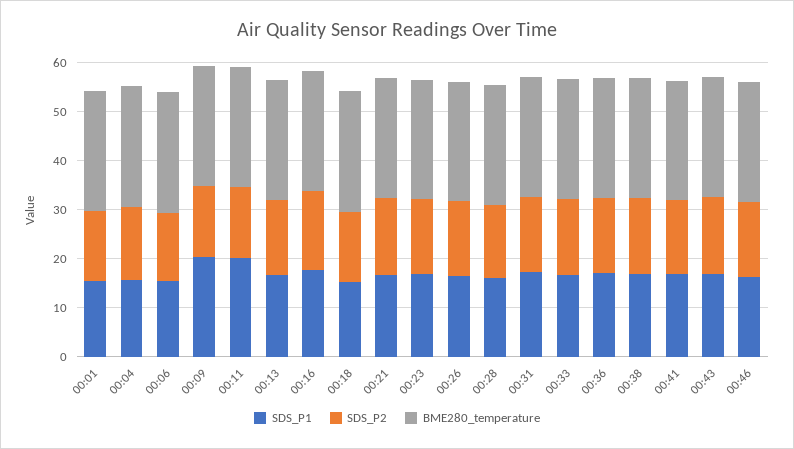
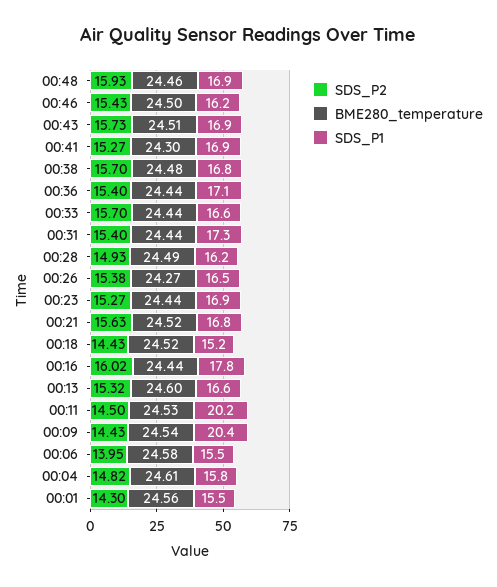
  {
    "SDS_P1": {
      "00:01": 15.5,
      "00:04": 15.8,
      "00:06": 15.5,
      "00:09": 20.4,
      "00:11": 20.2,
      "00:13": 16.6,
      "00:16": 17.8,
      "00:18": 15.2,
      "00:21": 16.8,
      "00:23": 16.9,
      "00:26": 16.5,
      "00:28": 16.2,
      "00:31": 17.3,
      "00:33": 16.6,
      "00:36": 17.1,
      "00:38": 16.8,
      "00:41": 16.9,
      "00:43": 16.9,
-     "00:46": 16.2
+     "00:46": 16.2,
+     "00:48": 16.9
    },
    "SDS_P2": {
      "00:01": 14.3,
      "00:04": 14.82,
      "00:06": 13.95,
      "00:09": 14.43,
      "00:11": 14.5,
      "00:13": 15.32,
      "00:16": 16.02,
      "00:18": 14.43,
      "00:21": 15.63,
      "00:23": 15.27,
      "00:26": 15.38,
      "00:28": 14.93,
      "00:31": 15.4,
      "00:33": 15.7,
      "00:36": 15.4,
      "00:38": 15.7,
      "00:41": 15.27,
      "00:43": 15.73,
-     "00:46": 15.43
+     "00:46": 15.43,
+     "00:48": 15.93
    },
    "BME280_temperature": {
      "00:01": 24.56,
      "00:04": 24.61,
      "00:06": 24.58,
      "00:09": 24.54,
      "00:11": 24.53,
      "00:13": 24.6,
      "00:16": 24.44,
      "00:18": 24.52,
      "00:21": 24.52,
      "00:23": 24.44,
      "00:26": 24.27,
      "00:28": 24.49,
      "00:31": 24.44,
      "00:33": 24.44,
      "00:36": 24.44,
      "00:38": 24.48,
      "00:41": 24.3,
      "00:43": 24.51,
-     "00:46": 24.5
+     "00:46": 24.5,
+     "00:48": 24.46
    }
  }

